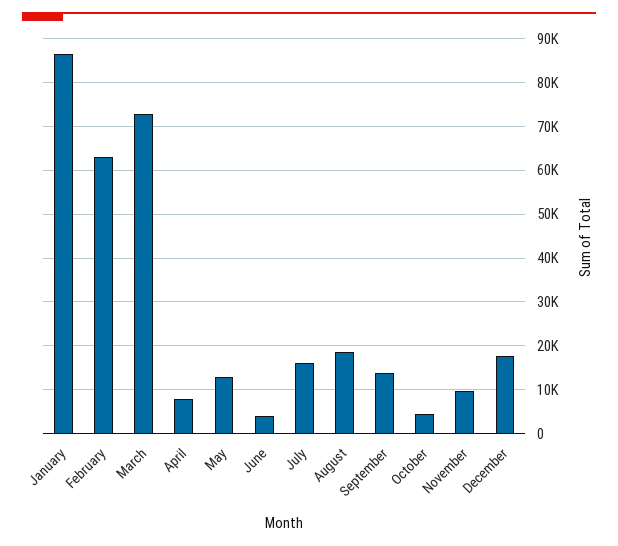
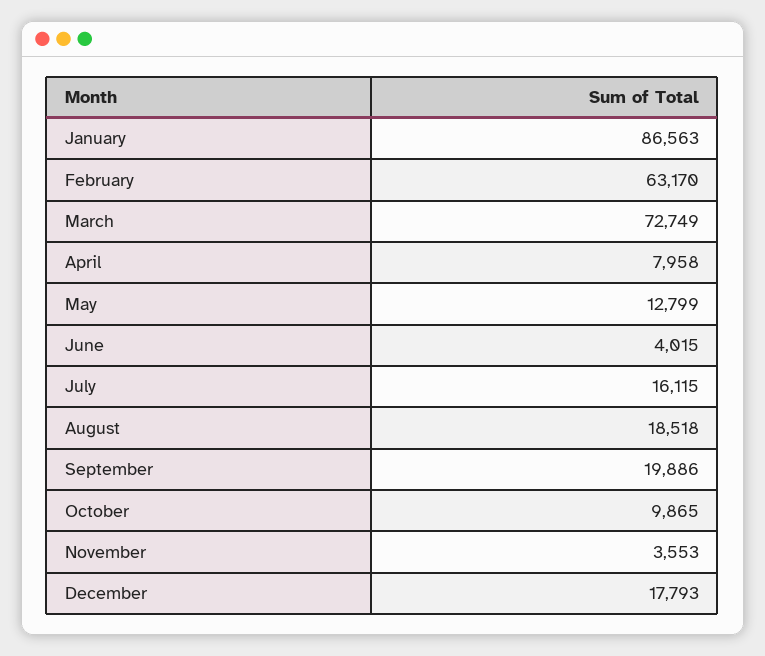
  {
    "January": 86563,
    "February": 63170,
    "March": 72749,
    "April": 7958,
    "May": 12799,
    "June": 4015,
    "July": 16115,
    "August": 18518,
-   "September": 14000,
+   "September": 19886,
-   "October": 4000,
+   "October": 9865,
-   "November": 10000,
+   "November": 3553,
    "December": 17793
  }

